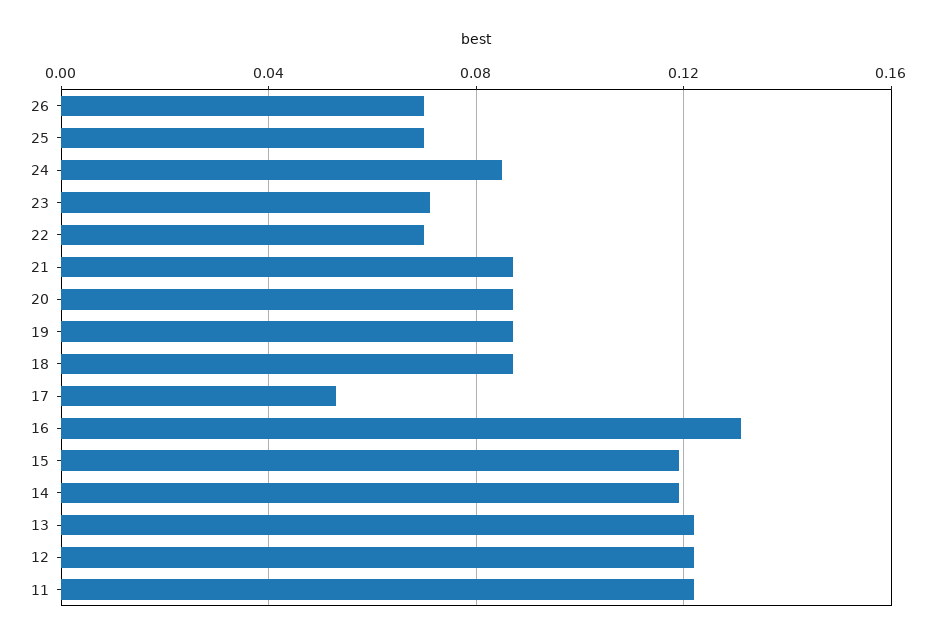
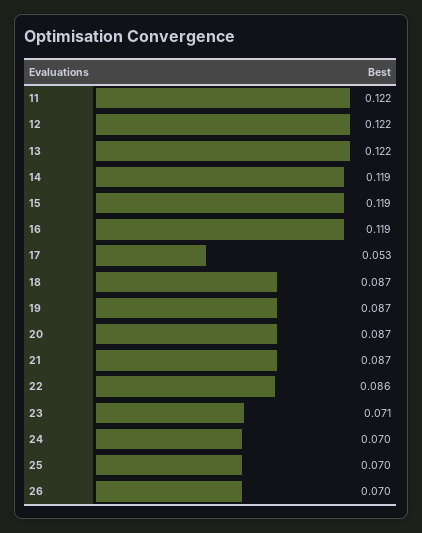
  {
    "26": 0.07,
    "25": 0.07,
-   "24": 0.085,
+   "24": 0.07,
    "23": 0.071,
-   "22": 0.07,
+   "22": 0.086,
    "21": 0.087,
    "20": 0.087,
    "19": 0.087,
    "18": 0.087,
    "17": 0.053,
-   "16": 0.13,
+   "16": 0.119,
    "15": 0.119,
    "14": 0.119,
    "13": 0.122,
    "12": 0.122,
    "11": 0.122
  }

